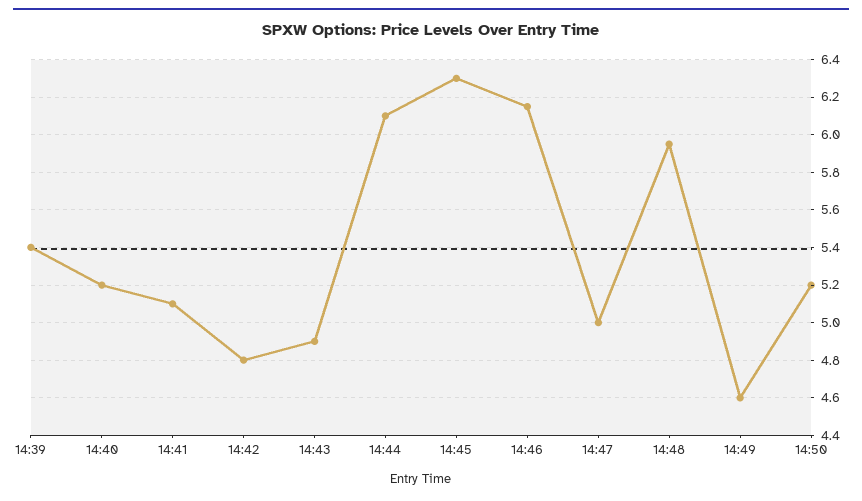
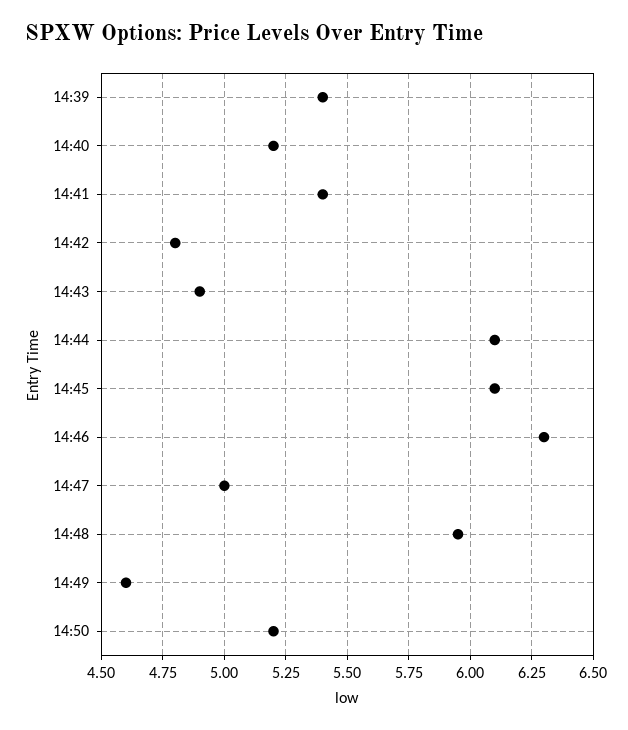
  {
    "14:39": 5.4,
    "14:40": 5.2,
-   "14:41": 5.1,
+   "14:41": 5.4,
    "14:42": 4.8,
    "14:43": 4.9,
    "14:44": 6.1,
-   "14:45": 6.3,
+   "14:45": 6.1,
-   "14:46": 6.15,
+   "14:46": 6.3,
    "14:47": 5,
    "14:48": 5.95,
    "14:49": 4.6,
    "14:50": 5.2
  }

